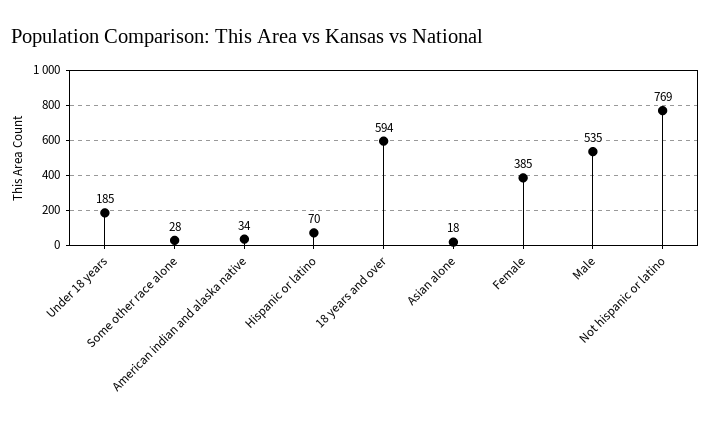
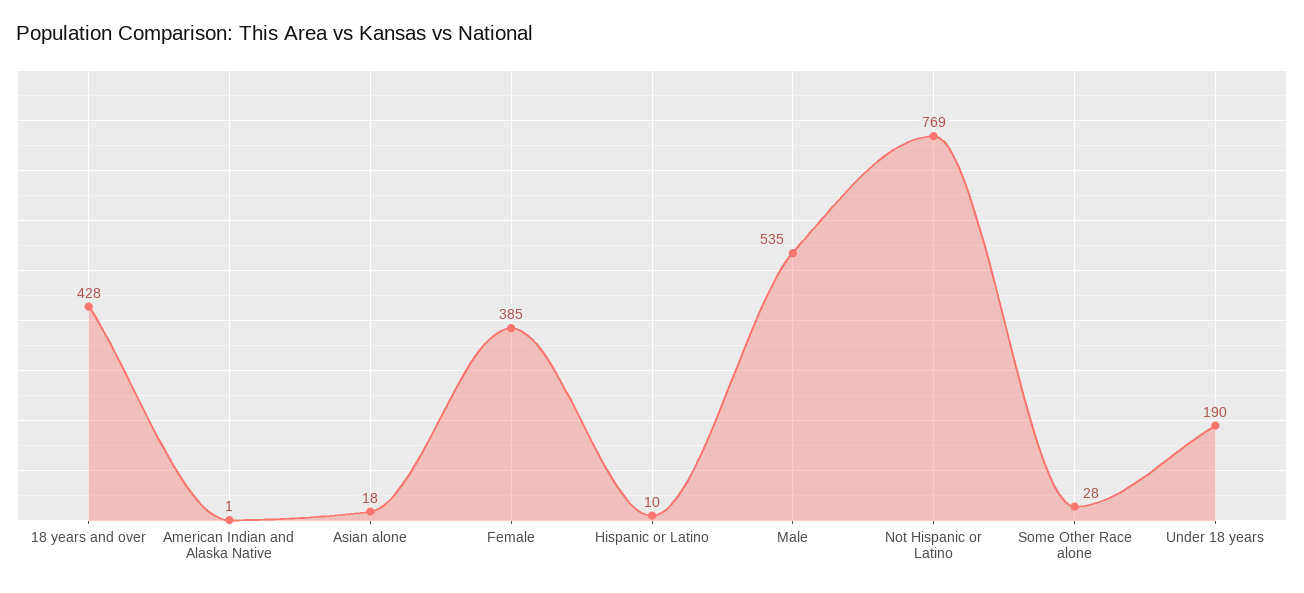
  {
-   "Under 18 years": 185,
+   "Under 18 years": 190,
    "Some other race alone": 28,
-   "American indian and alaska native": 34,
+   "American indian and alaska native": 1,
-   "Hispanic or latino": 70,
+   "Hispanic or latino": 10,
-   "18 years and over": 594,
+   "18 years and over": 428,
    "Asian alone": 18,
    "Female": 385,
    "Male": 535,
    "Not hispanic or latino": 769
  }

